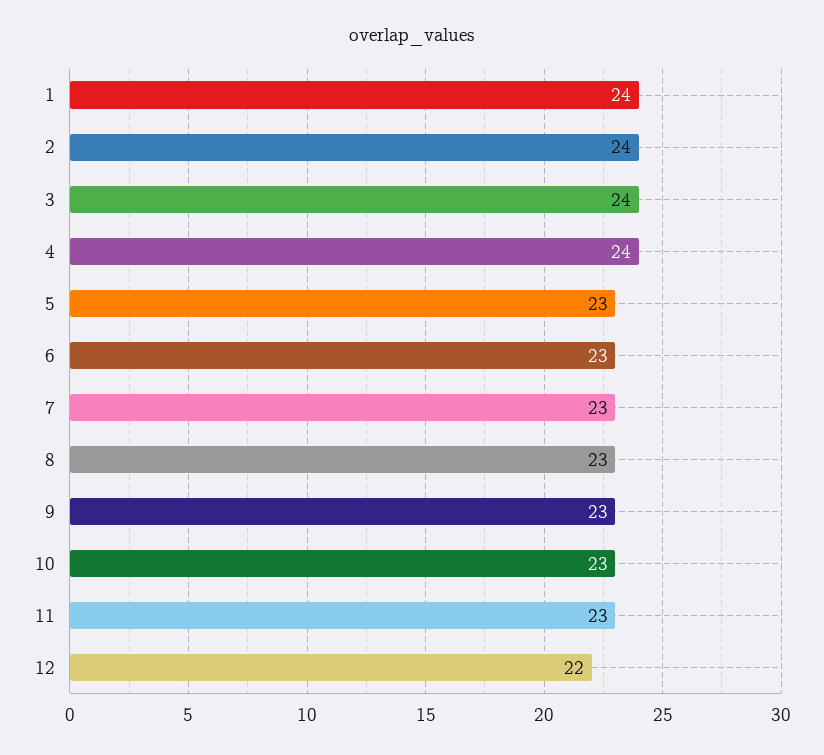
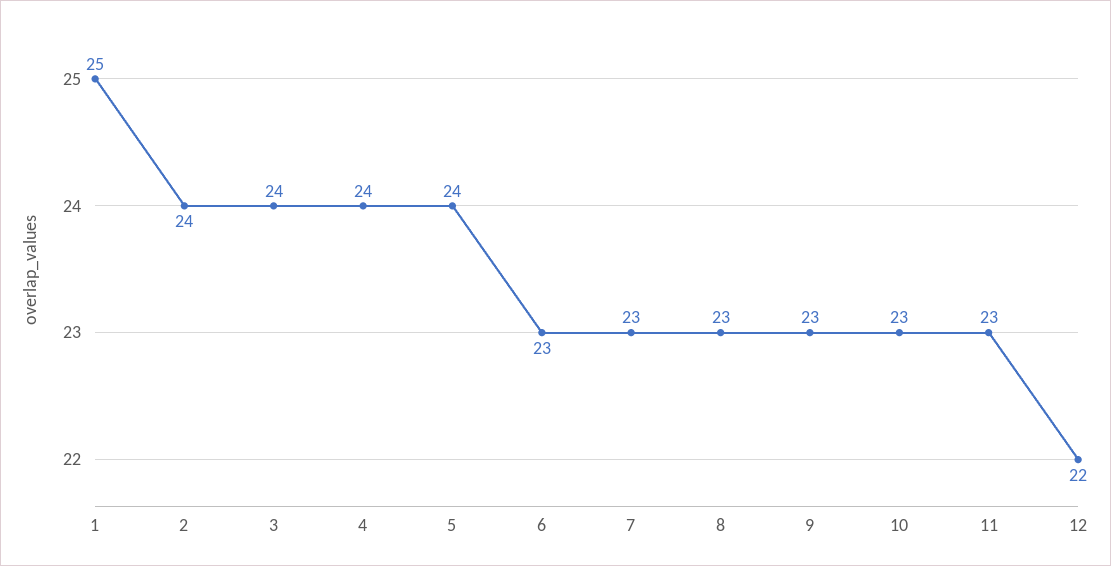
  {
-   "1": 24,
+   "1": 25,
    "2": 24,
    "3": 24,
    "4": 24,
-   "5": 23,
+   "5": 24,
    "6": 23,
    "7": 23,
    "8": 23,
    "9": 23,
    "10": 23,
    "11": 23,
    "12": 22
  }

